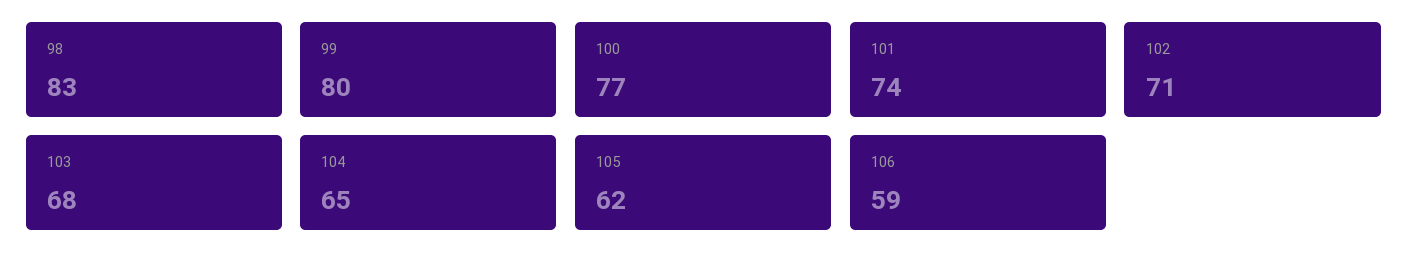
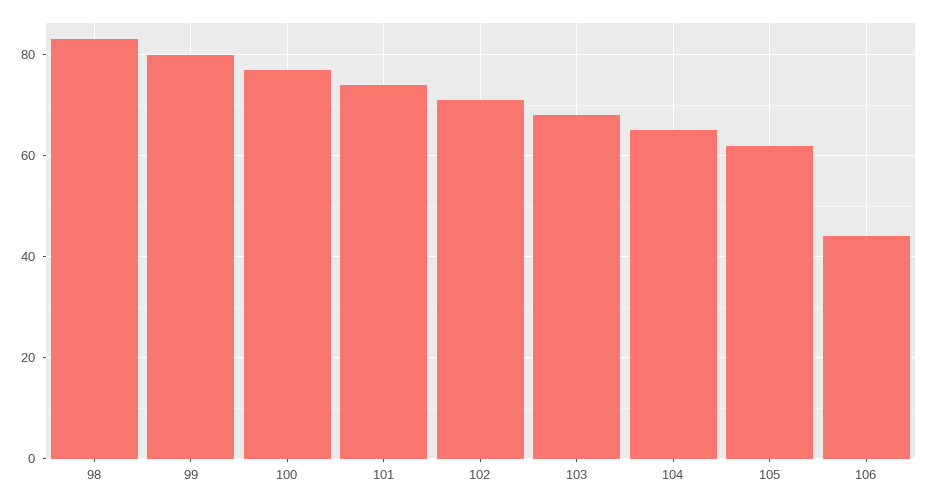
  {
    "98": 83,
    "99": 80,
    "100": 77,
    "101": 74,
    "102": 71,
    "103": 68,
    "104": 65,
    "105": 62,
-   "106": 59
+   "106": 45
  }

